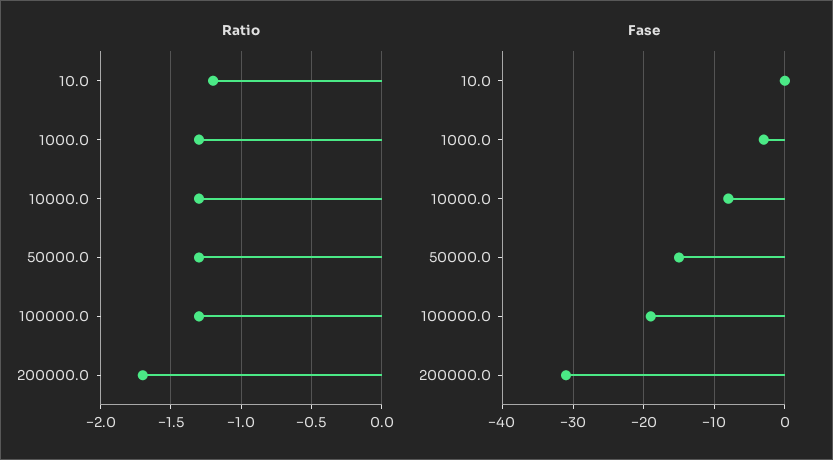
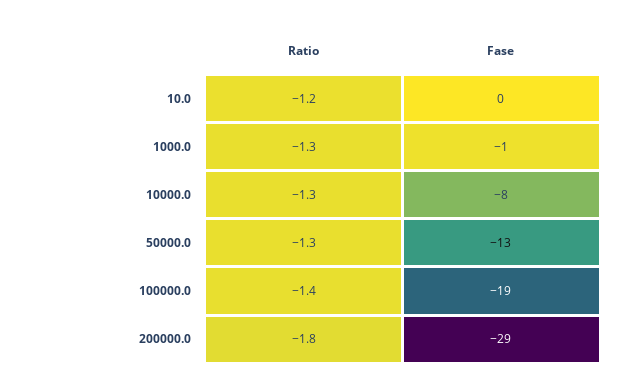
  {
    "Ratio": {
      "10.0": -1.2,
      "1000.0": -1.3,
      "10000.0": -1.3,
      "50000.0": -1.3,
-     "100000.0": -1.3,
+     "100000.0": -1.4,
-     "200000.0": -1.7
+     "200000.0": -1.8
    },
    "Fase": {
      "10.0": 0,
-     "1000.0": -3,
+     "1000.0": -1,
      "10000.0": -8,
-     "50000.0": -15,
+     "50000.0": -13,
      "100000.0": -19,
-     "200000.0": -31
+     "200000.0": -29
    }
  }

